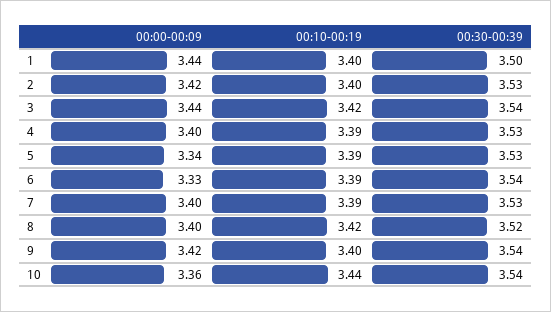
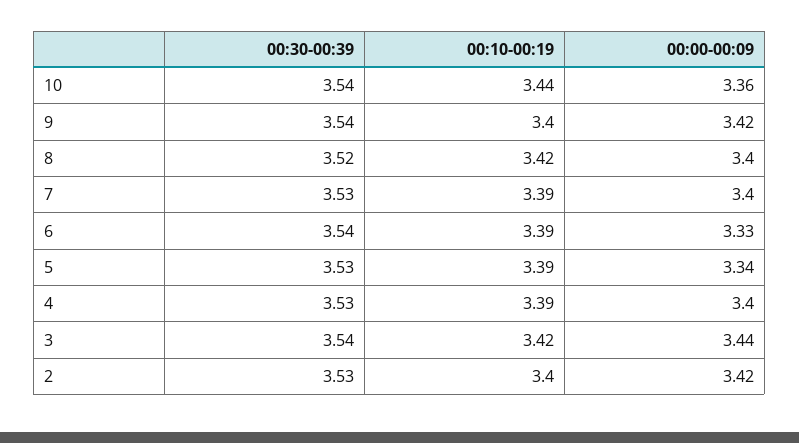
  {
    "00:00-00:09": {
-     "1": 3.44,
      "2": 3.42,
      "3": 3.44,
      "4": 3.4,
      "5": 3.34,
      "6": 3.33,
      "7": 3.4,
      "8": 3.4,
      "9": 3.42,
      "10": 3.36
    },
    "00:10-00:19": {
-     "1": 3.4,
      "2": 3.4,
      "3": 3.42,
      "4": 3.39,
      "5": 3.39,
      "6": 3.39,
      "7": 3.39,
      "8": 3.42,
      "9": 3.4,
      "10": 3.44
    },
    "00:30-00:39": {
-     "1": 3.5,
      "2": 3.53,
      "3": 3.54,
      "4": 3.53,
      "5": 3.53,
      "6": 3.54,
      "7": 3.53,
      "8": 3.52,
      "9": 3.54,
      "10": 3.54
    }
  }

